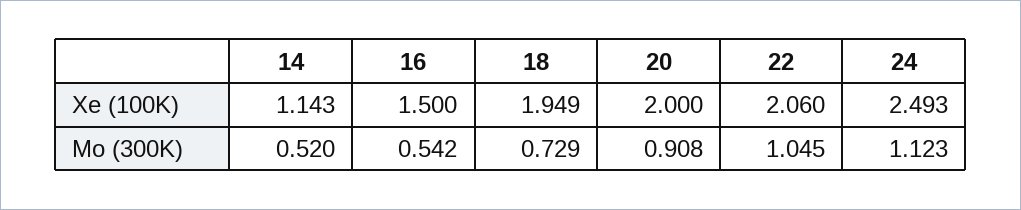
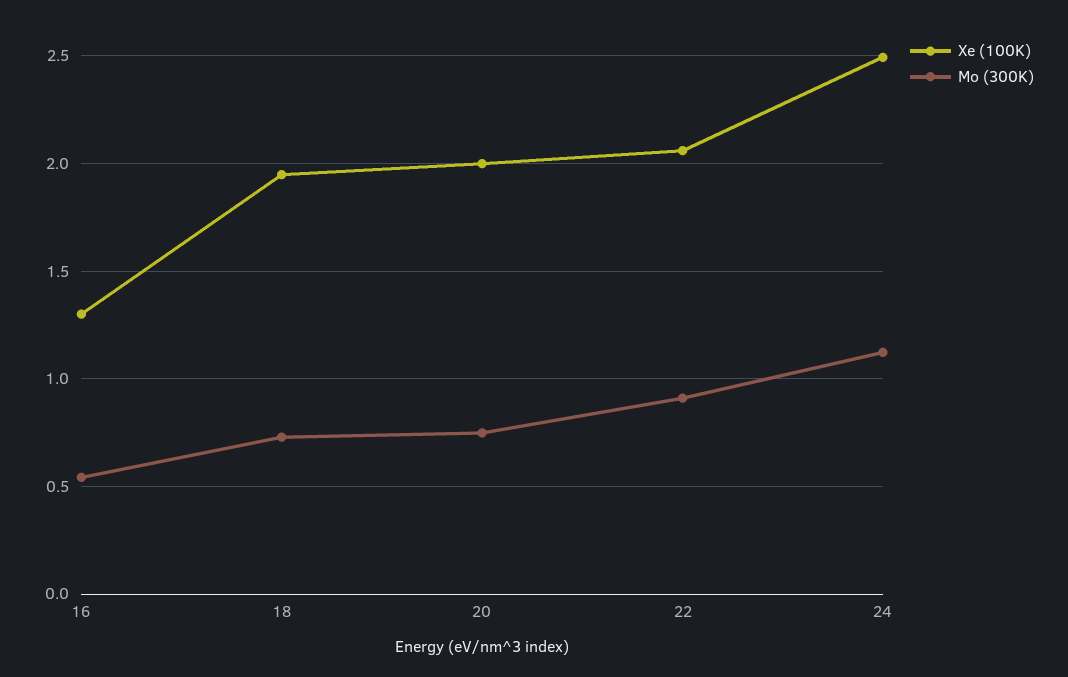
  {
    "Xe (100K)": {
-     "14": 1.143,
-     "16": 1.5,
+     "16": 1.3,
      "18": 1.949,
      "20": 2,
      "22": 2.06,
      "24": 2.493
    },
    "Mo (300K)": {
-     "14": 0.52,
      "16": 0.542,
      "18": 0.729,
-     "20": 0.908,
+     "20": 0.75,
-     "22": 1.045,
+     "22": 0.9,
      "24": 1.123
    }
  }

